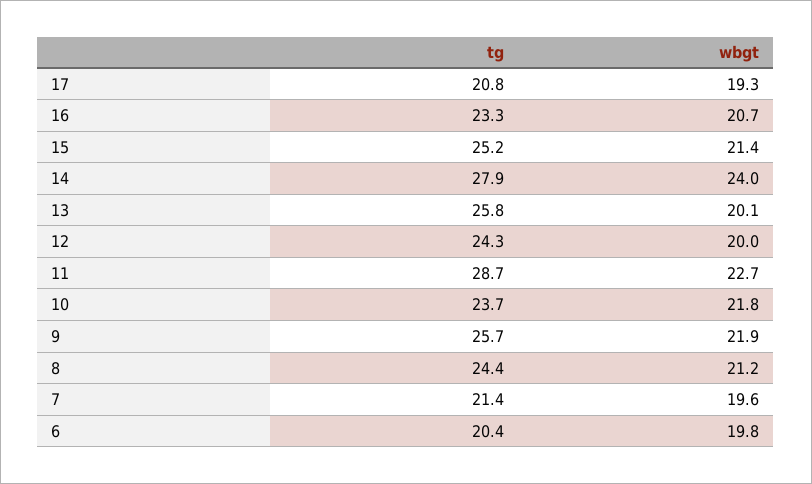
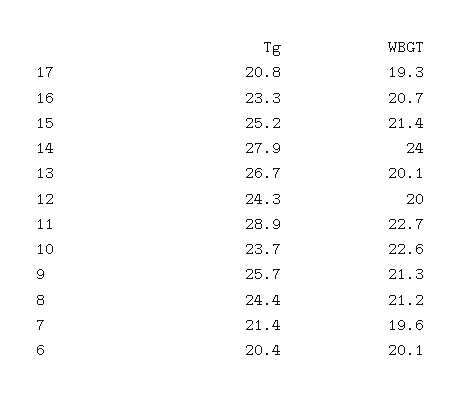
  {
    "tg": {
      "17": 20.8,
      "16": 23.3,
      "15": 25.2,
      "14": 27.9,
-     "13": 25.8,
+     "13": 26.7,
      "12": 24.3,
-     "11": 28.7,
+     "11": 28.9,
      "10": 23.7,
      "9": 25.7,
      "8": 24.4,
      "7": 21.4,
      "6": 20.4
    },
    "wbgt": {
      "17": 19.3,
      "16": 20.7,
      "15": 21.4,
      "14": 24,
      "13": 20.1,
      "12": 20,
      "11": 22.7,
-     "10": 21.8,
+     "10": 22.6,
-     "9": 21.9,
+     "9": 21.3,
      "8": 21.2,
      "7": 19.6,
-     "6": 19.8
+     "6": 20.1
    }
  }

